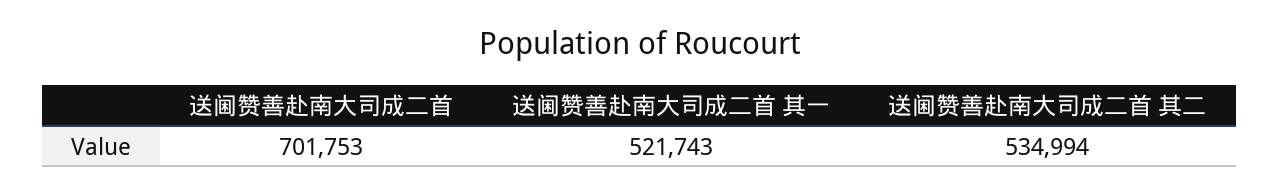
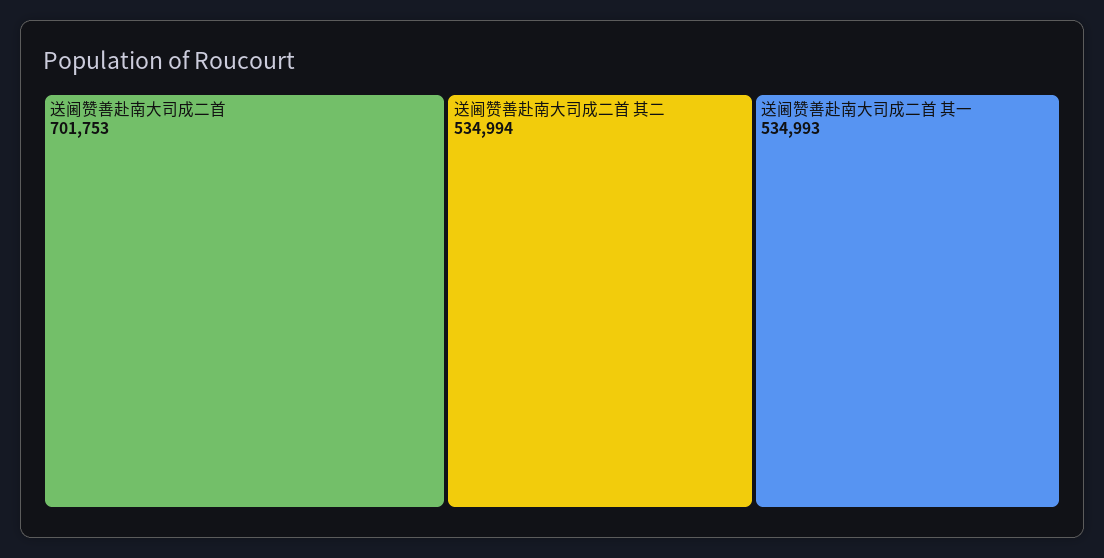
  {
    "送阃赞善赴南大司成二首": 701753,
-   "送阃赞善赴南大司成二首 其一": 521743,
+   "送阃赞善赴南大司成二首 其一": 534993,
    "送阃赞善赴南大司成二首 其二": 534994
  }

